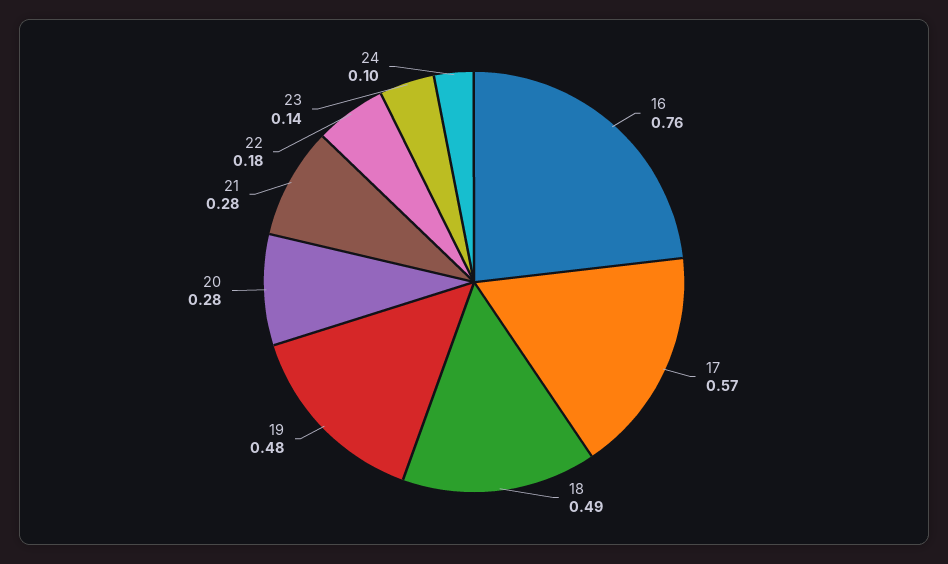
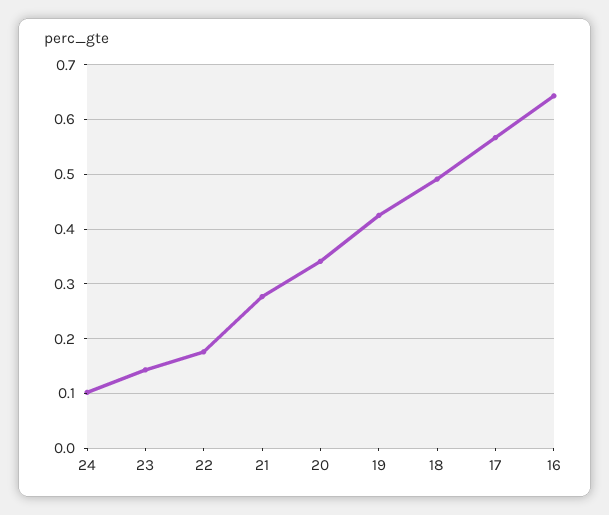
  {
-   "16": 0.76,
+   "16": 0.64,
    "17": 0.57,
    "18": 0.49,
-   "19": 0.48,
+   "19": 0.42,
-   "20": 0.28,
+   "20": 0.34,
    "21": 0.28,
    "22": 0.18,
    "23": 0.14,
    "24": 0.1
  }

